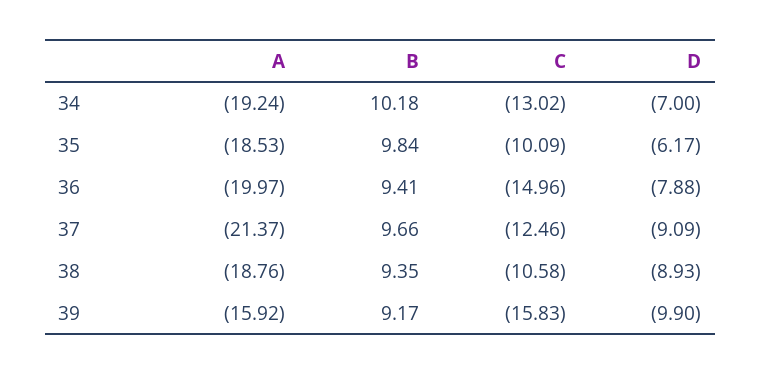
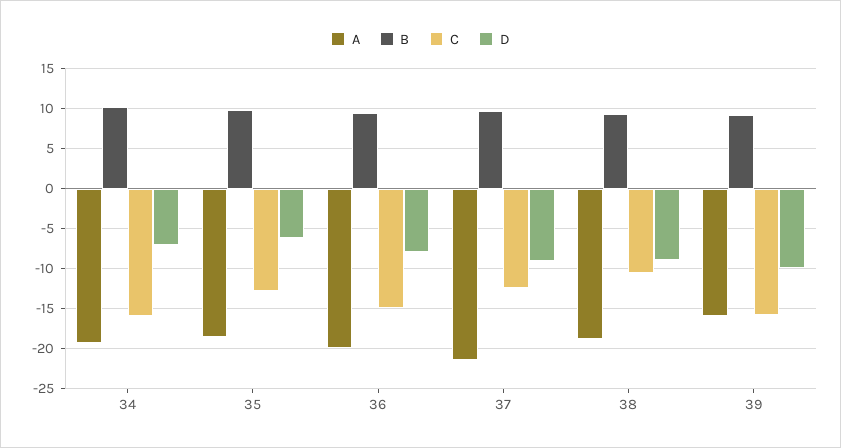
  {
    "A": {
      "34": -19.24,
      "35": -18.53,
      "36": -19.97,
      "37": -21.37,
      "38": -18.76,
      "39": -15.92
    },
    "B": {
      "34": 10.18,
      "35": 9.84,
      "36": 9.41,
      "37": 9.66,
      "38": 9.35,
      "39": 9.17
    },
    "C": {
-     "34": -13.02,
+     "34": -16,
-     "35": -10.09,
+     "35": -13,
      "36": -14.96,
      "37": -12.46,
      "38": -10.58,
      "39": -15.83
    },
    "D": {
      "34": -7,
      "35": -6.17,
      "36": -7.88,
      "37": -9.09,
      "38": -8.93,
      "39": -9.9
    }
  }

